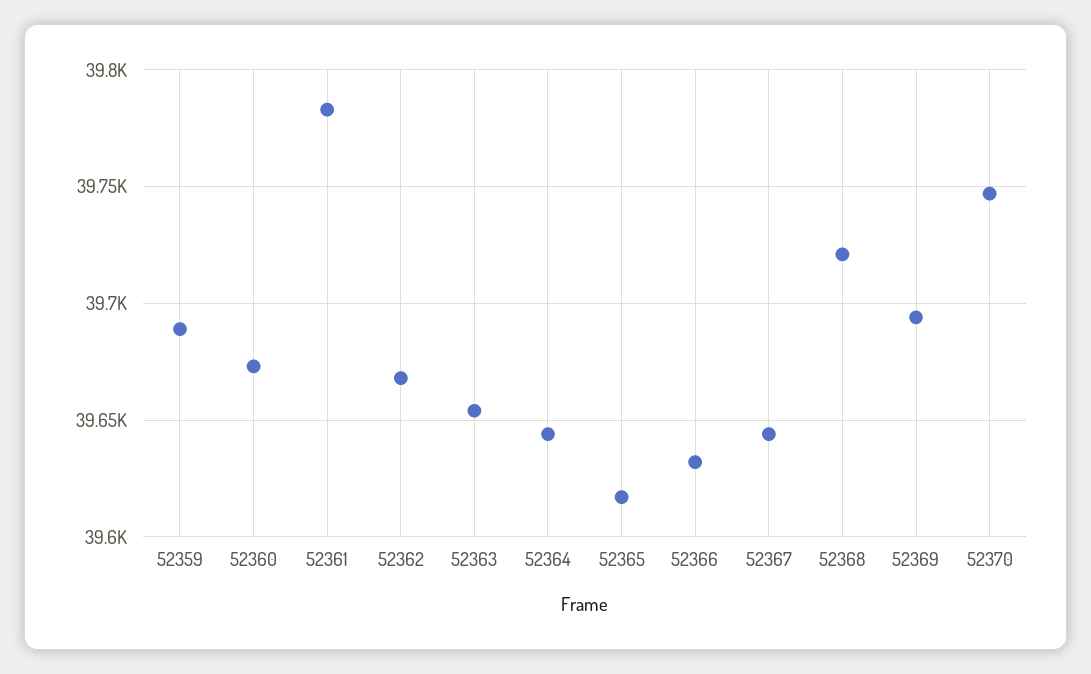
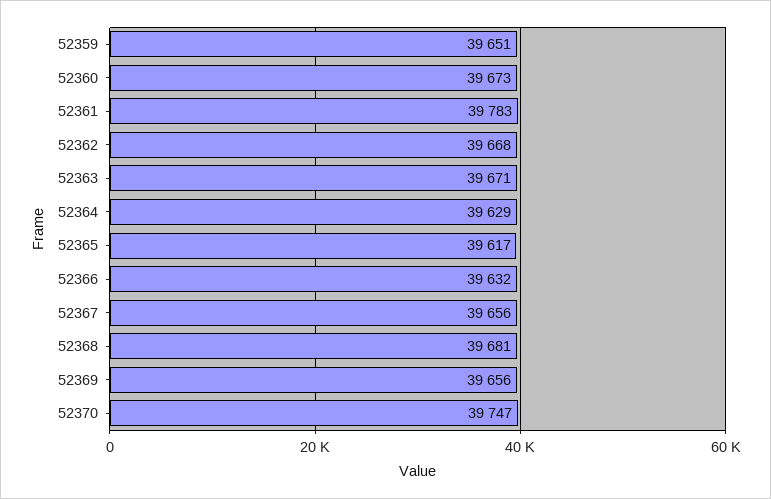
  {
-   "52359": 39690,
+   "52359": 39651,
    "52360": 39673,
    "52361": 39783,
    "52362": 39668,
-   "52363": 39655,
+   "52363": 39671,
-   "52364": 39645,
+   "52364": 39629,
    "52365": 39617,
    "52366": 39632,
-   "52367": 39645,
+   "52367": 39656,
-   "52368": 39720,
+   "52368": 39681,
-   "52369": 39695,
+   "52369": 39656,
    "52370": 39747
  }

